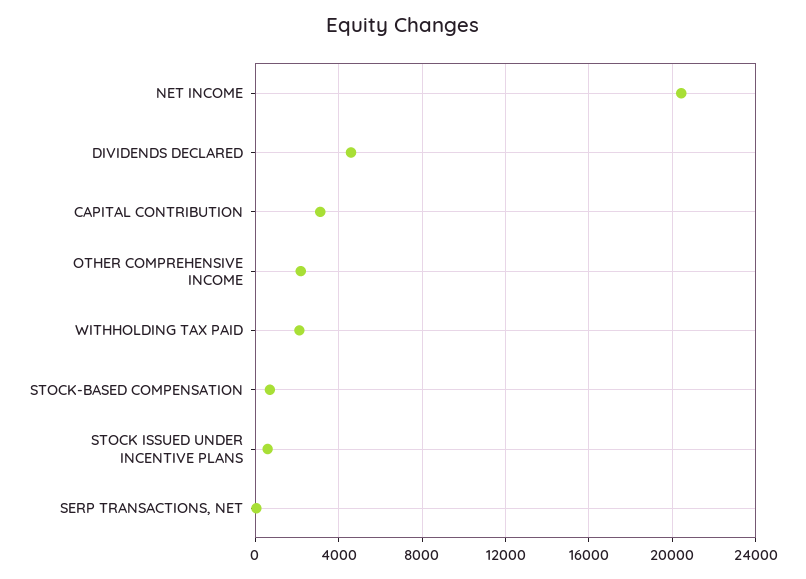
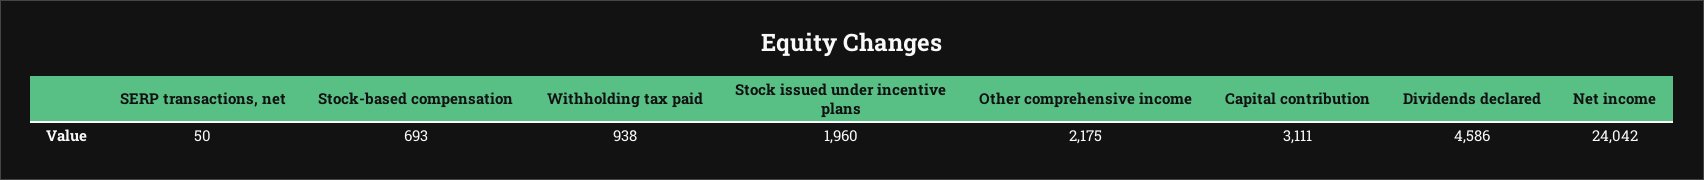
  {
-   "NET INCOME": 20500,
+   "NET INCOME": 24042,
    "DIVIDENDS DECLARED": 4586,
    "CAPITAL CONTRIBUTION": 3111,
    "OTHER COMPREHENSIVE INCOME": 2175,
-   "WITHHOLDING TAX PAID": 2000,
+   "WITHHOLDING TAX PAID": 938,
    "STOCK-BASED COMPENSATION": 693,
-   "STOCK ISSUED UNDER INCENTIVE PLANS": 500,
+   "STOCK ISSUED UNDER INCENTIVE PLANS": 1960,
    "SERP TRANSACTIONS, NET": 50
  }

